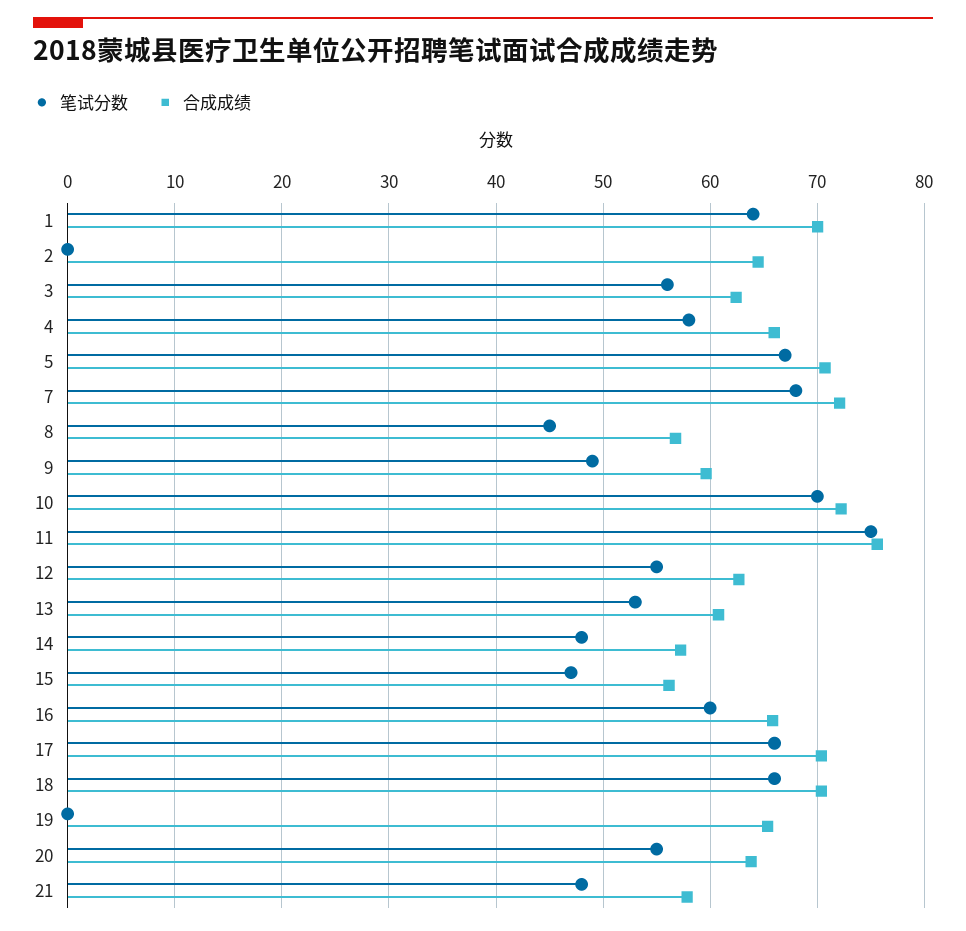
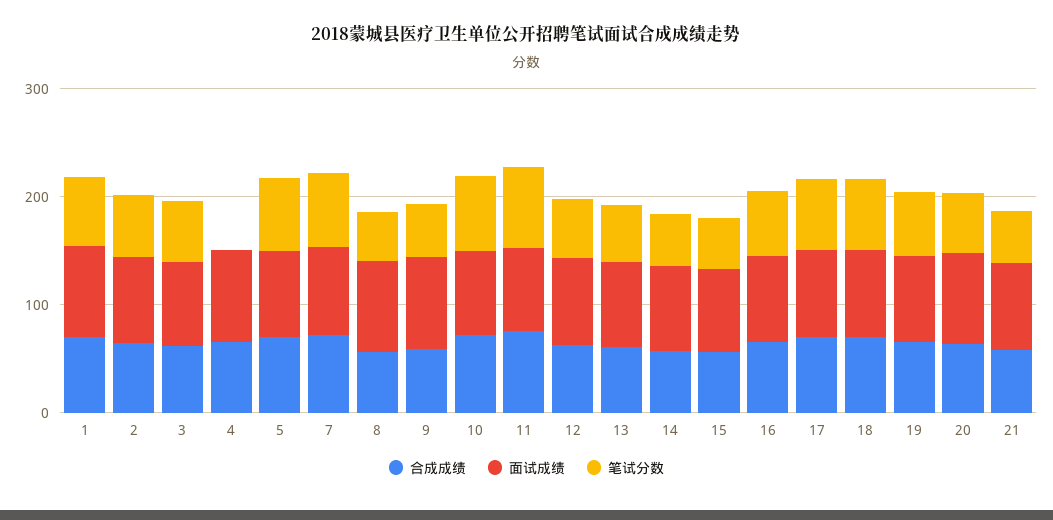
  {
    "笔试分数": {
      "1": 64,
-     "2": 0,
+     "2": 60,
      "3": 56,
-     "4": 58,
+     "4": 0,
      "5": 67,
      "7": 68,
      "8": 45,
      "9": 49,
      "10": 70,
      "11": 75,
      "12": 55,
      "13": 53,
      "14": 48,
      "15": 47,
      "16": 60,
      "17": 66,
      "18": 66,
-     "19": 0,
+     "19": 60,
      "20": 55,
      "21": 48
    },
    "合成成绩": {
      "1": 70,
      "2": 64,
      "3": 62,
      "4": 66,
      "5": 71,
      "7": 72,
      "8": 57,
      "9": 60,
      "10": 72,
      "11": 76,
      "12": 63,
      "13": 61,
      "14": 57,
      "15": 56,
      "16": 66,
      "17": 70,
      "18": 70,
      "19": 65,
      "20": 64,
      "21": 58
-   }
+   },
+   "面试成绩": {
+     "1": 80,
+     "2": 80,
+     "3": 80,
+     "4": 80,
+     "5": 80,
+     "7": 80,
+     "8": 80,
+     "9": 80,
+     "10": 80,
+     "11": 80,
+     "12": 80,
+     "13": 80,
+     "14": 80,
+     "15": 80,
+     "16": 80,
+     "17": 80,
+     "18": 80,
+     "19": 80,
+     "20": 80,
+     "21": 80
+   }
  }

